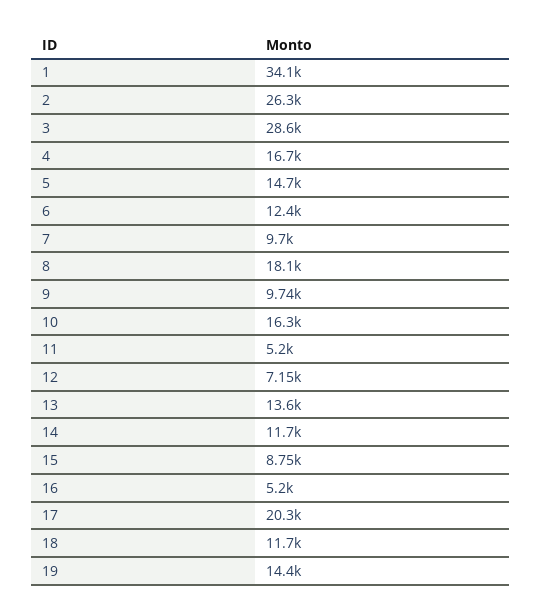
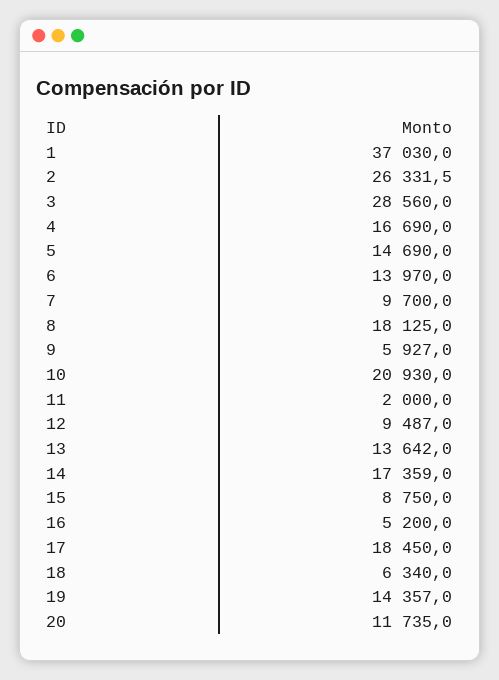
  {
-   "1": 34100,
+   "1": 37030,
    "2": 26331.5,
    "3": 28560,
    "4": 16690,
    "5": 14690,
-   "6": 12400,
+   "6": 13970,
    "7": 9700,
    "8": 18125,
-   "9": 9740,
+   "9": 5927,
-   "10": 16300,
+   "10": 20930,
-   "11": 5200,
+   "11": 2000,
-   "12": 7150,
+   "12": 9487,
    "13": 13642,
-   "14": 11700,
+   "14": 17359,
    "15": 8750,
    "16": 5200,
-   "17": 20300,
+   "17": 18450,
-   "18": 11700,
+   "18": 6340,
-   "19": 14357
+   "19": 14357,
+   "20": 11735
  }

